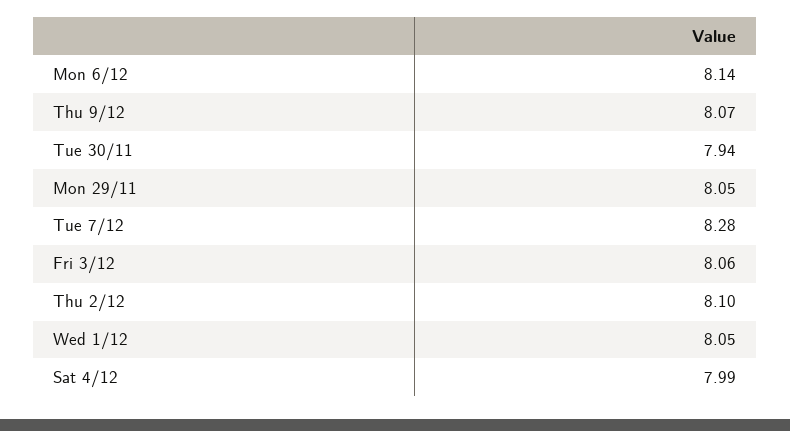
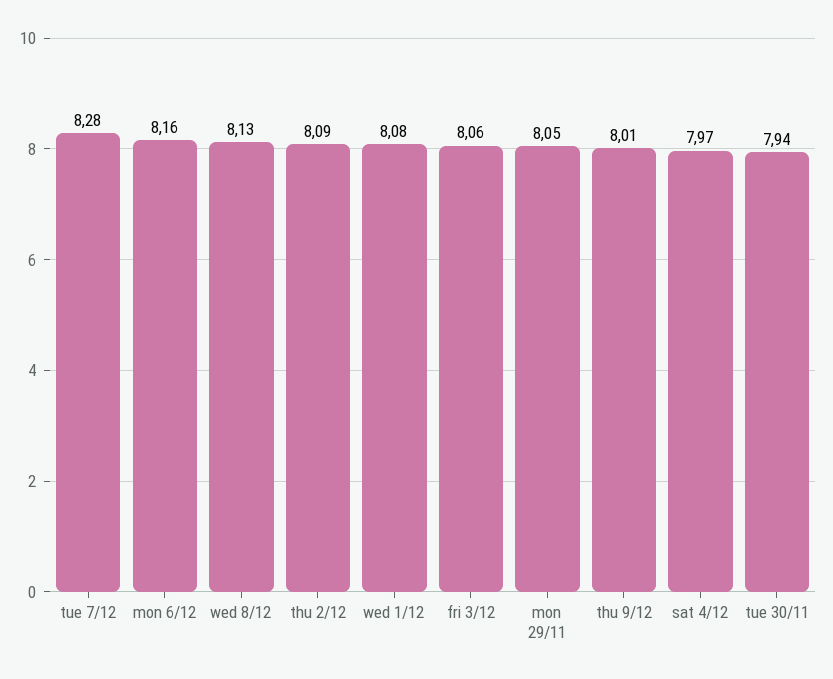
  {
-   "Mon 6/12": 8.14,
+   "Mon 6/12": 8.16,
-   "Thu 9/12": 8.07,
+   "Thu 9/12": 8.01,
    "Tue 30/11": 7.94,
    "Mon 29/11": 8.05,
    "Tue 7/12": 8.28,
    "Fri 3/12": 8.06,
-   "Thu 2/12": 8.1,
+   "Thu 2/12": 8.09,
-   "Wed 1/12": 8.05,
+   "Wed 1/12": 8.08,
-   "Sat 4/12": 7.99
+   "Sat 4/12": 7.97,
+   "wed 8/12": 8.13
  }

